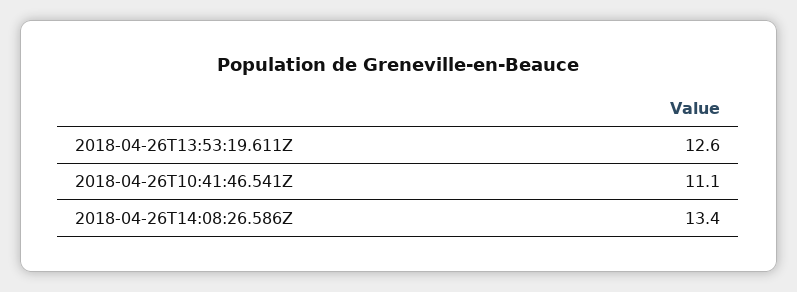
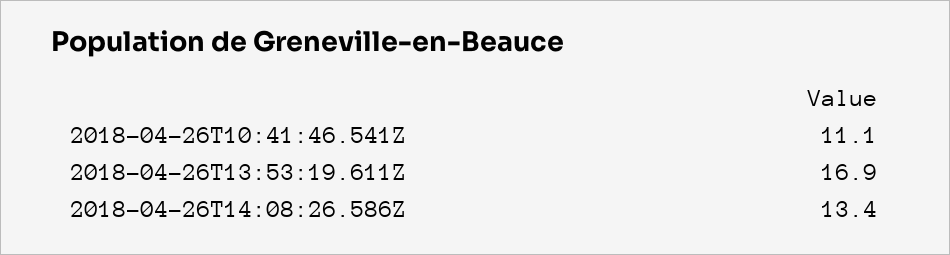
  {
-   "2018-04-26T13:53:19.611Z": 12.6,
+   "2018-04-26T13:53:19.611Z": 16.9,
    "2018-04-26T10:41:46.541Z": 11.1,
    "2018-04-26T14:08:26.586Z": 13.4
  }

